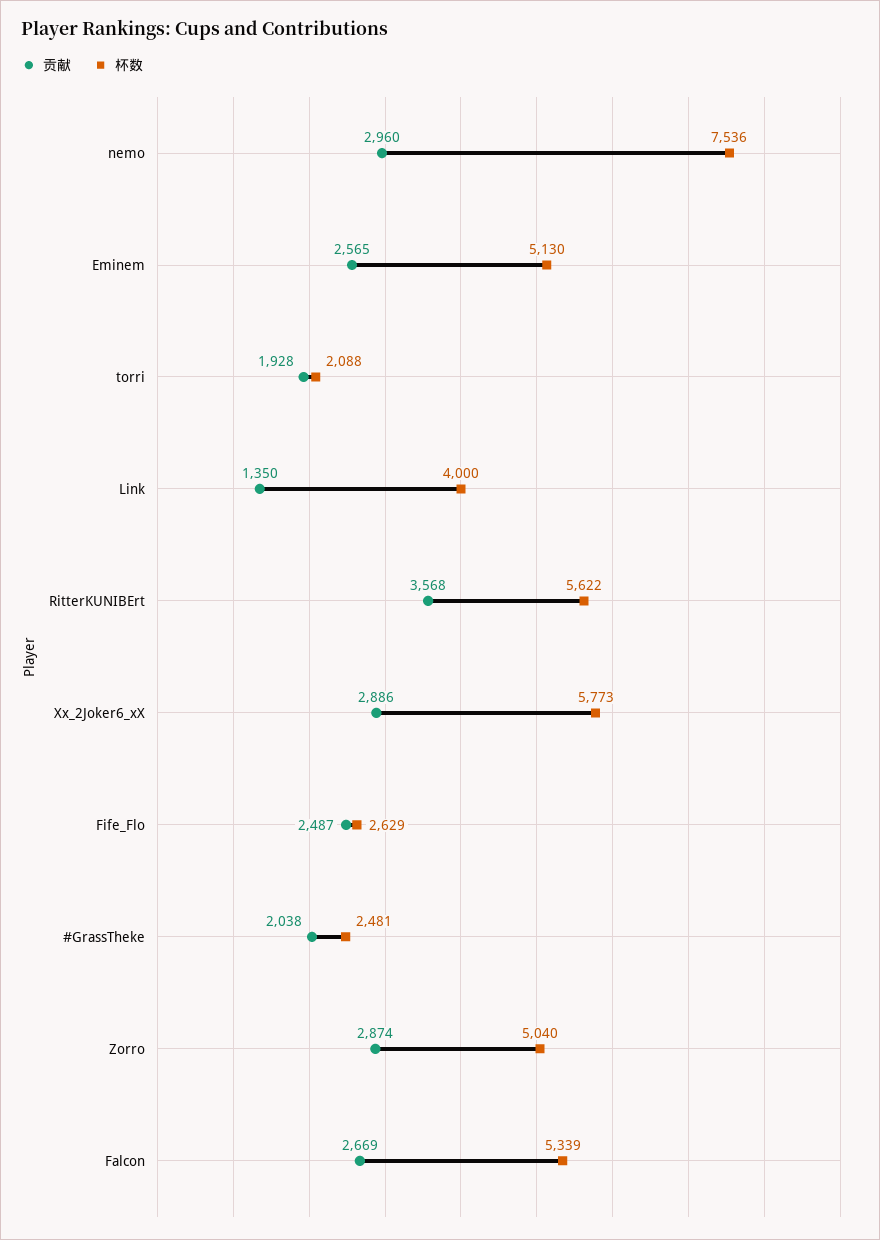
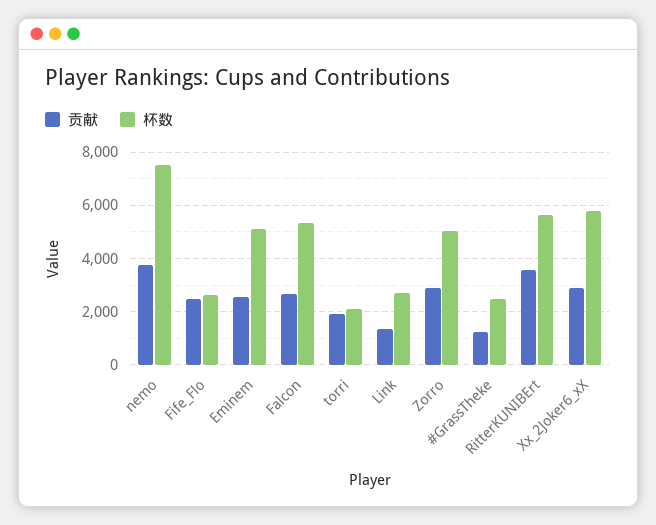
  {
    "贡献": {
-     "nemo": 2960,
+     "nemo": 3750,
      "Eminem": 2565,
      "torri": 1928,
      "Link": 1350,
      "RitterKUNIBErt": 3568,
      "Xx_2Joker6_xX": 2886,
      "Fife_Flo": 2487,
-     "#GrassTheke": 2038,
+     "#GrassTheke": 1250,
      "Zorro": 2874,
      "Falcon": 2669
    },
    "杯数": {
      "nemo": 7536,
      "Eminem": 5130,
      "torri": 2088,
-     "Link": 4000,
+     "Link": 2750,
      "RitterKUNIBErt": 5622,
      "Xx_2Joker6_xX": 5773,
      "Fife_Flo": 2629,
      "#GrassTheke": 2481,
      "Zorro": 5040,
      "Falcon": 5339
    }
  }

